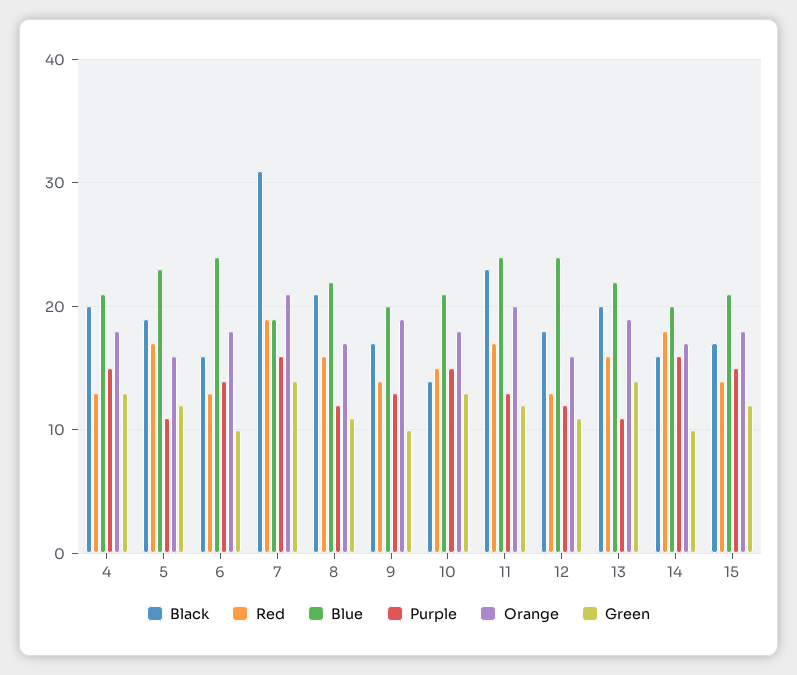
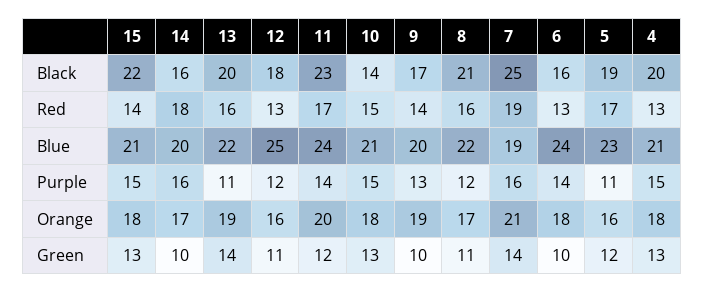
  {
    "Black": {
      "4": 20,
      "5": 19,
      "6": 16,
-     "7": 31,
+     "7": 25,
      "8": 21,
      "9": 17,
      "10": 14,
      "11": 23,
      "12": 18,
      "13": 20,
      "14": 16,
-     "15": 17
+     "15": 22
    },
    "Red": {
      "4": 13,
      "5": 17,
      "6": 13,
      "7": 19,
      "8": 16,
      "9": 14,
      "10": 15,
      "11": 17,
      "12": 13,
      "13": 16,
      "14": 18,
      "15": 14
    },
    "Blue": {
      "4": 21,
      "5": 23,
      "6": 24,
      "7": 19,
      "8": 22,
      "9": 20,
      "10": 21,
      "11": 24,
-     "12": 24,
+     "12": 25,
      "13": 22,
      "14": 20,
      "15": 21
    },
    "Purple": {
      "4": 15,
      "5": 11,
      "6": 14,
      "7": 16,
      "8": 12,
      "9": 13,
      "10": 15,
-     "11": 13,
+     "11": 14,
      "12": 12,
      "13": 11,
      "14": 16,
      "15": 15
    },
    "Orange": {
      "4": 18,
      "5": 16,
      "6": 18,
      "7": 21,
      "8": 17,
      "9": 19,
      "10": 18,
      "11": 20,
      "12": 16,
      "13": 19,
      "14": 17,
      "15": 18
    },
    "Green": {
      "4": 13,
      "5": 12,
      "6": 10,
      "7": 14,
      "8": 11,
      "9": 10,
      "10": 13,
      "11": 12,
      "12": 11,
      "13": 14,
      "14": 10,
-     "15": 12
+     "15": 13
    }
  }

